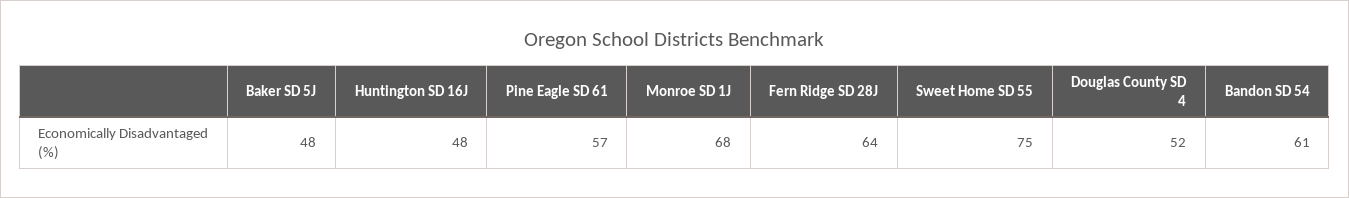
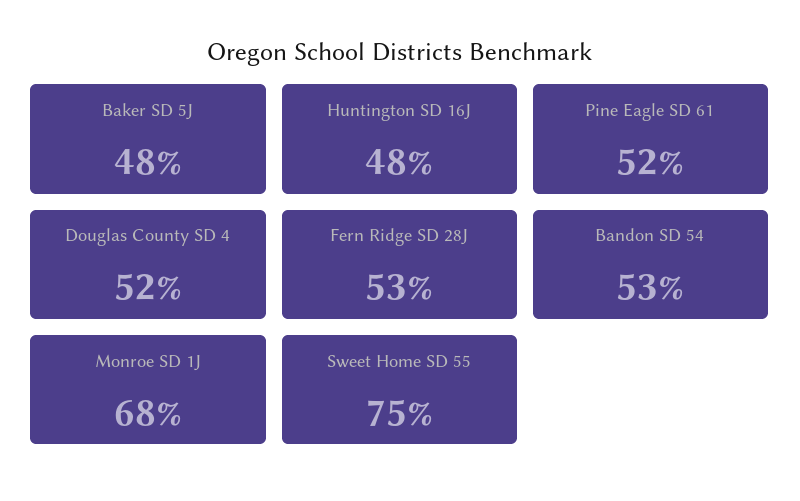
  {
    "Baker SD 5J": 48,
    "Huntington SD 16J": 48,
-   "Pine Eagle SD 61": 57,
+   "Pine Eagle SD 61": 52,
    "Monroe SD 1J": 68,
-   "Fern Ridge SD 28J": 64,
+   "Fern Ridge SD 28J": 53,
    "Sweet Home SD 55": 75,
    "Douglas County SD 4": 52,
-   "Bandon SD 54": 61
+   "Bandon SD 54": 53
  }

